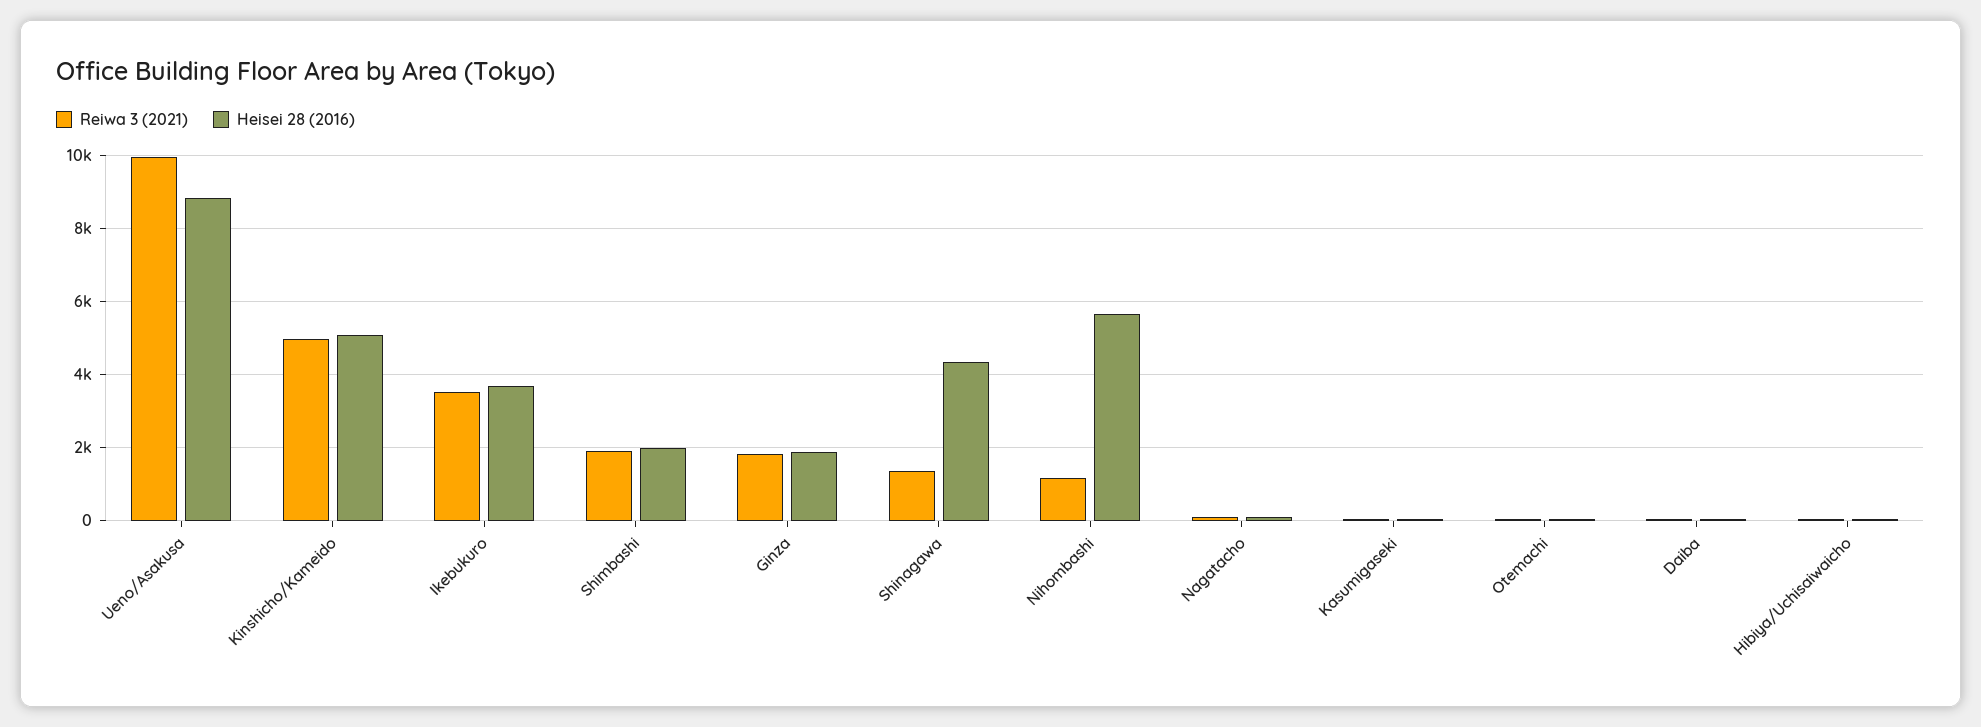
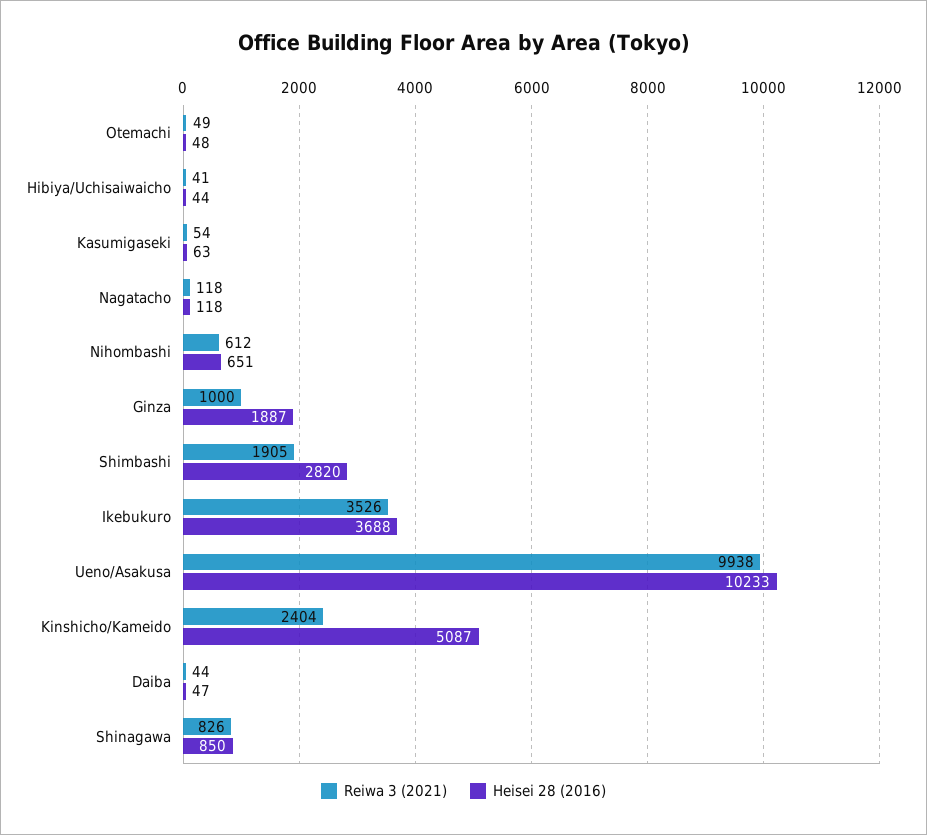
  {
    "Reiwa 3 (2021)": {
      "Ueno/Asakusa": 9938,
-     "Kinshicho/Kameido": 5000,
+     "Kinshicho/Kameido": 2404,
      "Ikebukuro": 3526,
      "Shimbashi": 1905,
-     "Ginza": 1800,
+     "Ginza": 1000,
-     "Shinagawa": 1400,
+     "Shinagawa": 826,
-     "Nihombashi": 1200,
+     "Nihombashi": 612,
      "Nagatacho": 118,
      "Kasumigaseki": 54,
      "Otemachi": 49,
      "Daiba": 44,
      "Hibiya/Uchisaiwaicho": 41
    },
    "Heisei 28 (2016)": {
-     "Ueno/Asakusa": 8800,
+     "Ueno/Asakusa": 10233,
      "Kinshicho/Kameido": 5087,
      "Ikebukuro": 3688,
-     "Shimbashi": 2000,
+     "Shimbashi": 2820,
      "Ginza": 1887,
-     "Shinagawa": 4400,
+     "Shinagawa": 850,
-     "Nihombashi": 5600,
+     "Nihombashi": 651,
      "Nagatacho": 118,
      "Kasumigaseki": 63,
      "Otemachi": 48,
      "Daiba": 47,
      "Hibiya/Uchisaiwaicho": 44
    }
  }

